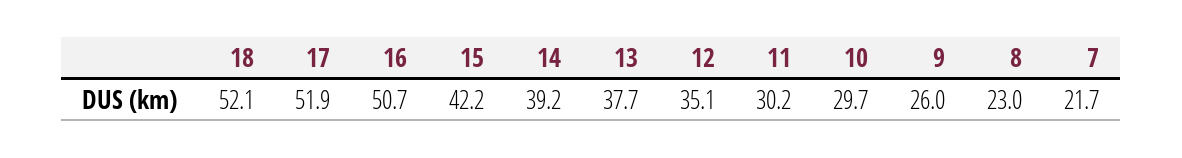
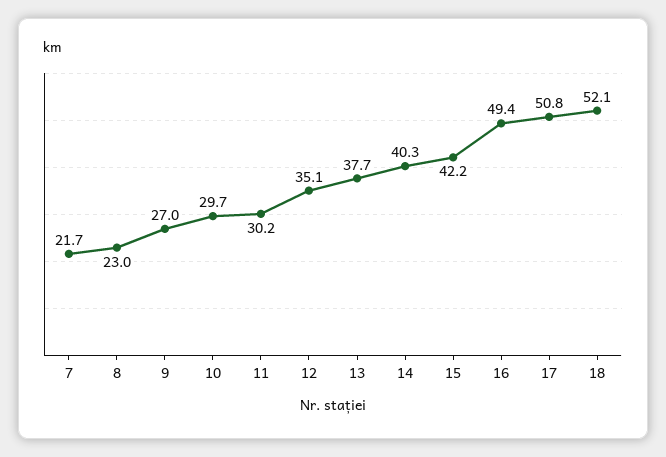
  {
    "18": 52.1,
-   "17": 51.9,
+   "17": 50.8,
-   "16": 50.7,
+   "16": 49.4,
    "15": 42.2,
-   "14": 39.2,
+   "14": 40.3,
    "13": 37.7,
    "12": 35.1,
    "11": 30.2,
    "10": 29.7,
-   "9": 26,
+   "9": 27,
    "8": 23,
    "7": 21.7
  }

